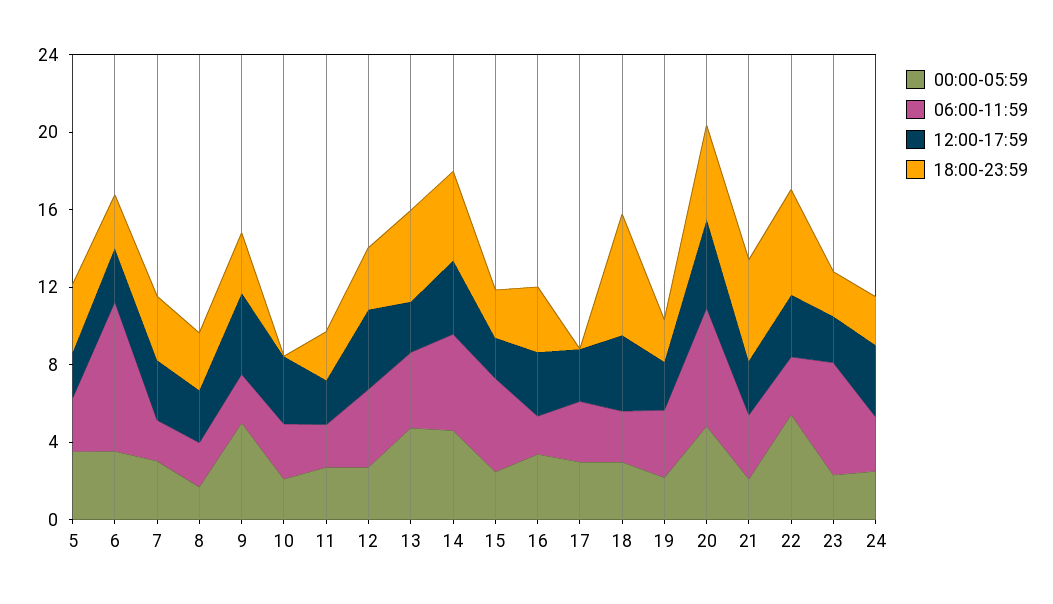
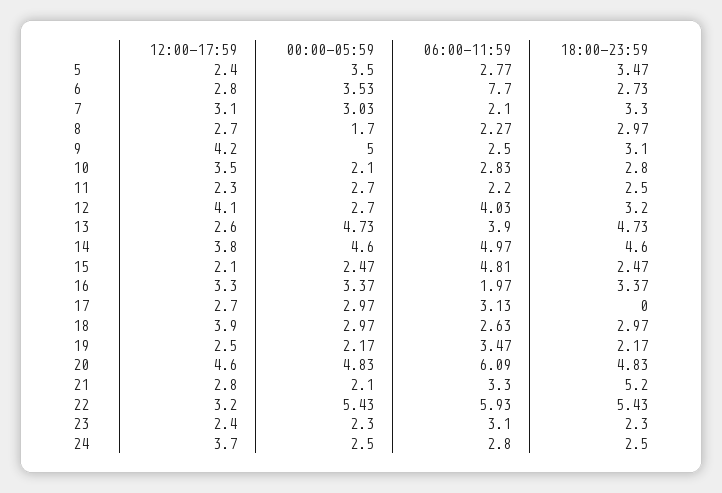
  {
    "00:00-05:59": {
      "5": 3.5,
      "6": 3.53,
      "7": 3.03,
      "8": 1.7,
      "9": 5,
      "10": 2.1,
      "11": 2.7,
      "12": 2.7,
      "13": 4.73,
      "14": 4.6,
      "15": 2.47,
      "16": 3.37,
      "17": 2.97,
      "18": 2.97,
      "19": 2.17,
      "20": 4.83,
      "21": 2.1,
      "22": 5.43,
      "23": 2.3,
      "24": 2.5
    },
    "06:00-11:59": {
      "5": 2.77,
      "6": 7.7,
      "7": 2.1,
      "8": 2.27,
      "9": 2.5,
      "10": 2.83,
      "11": 2.2,
      "12": 4.03,
      "13": 3.9,
      "14": 4.97,
      "15": 4.81,
      "16": 1.97,
      "17": 3.13,
      "18": 2.63,
      "19": 3.47,
      "20": 6.09,
      "21": 3.3,
-     "22": 3,
+     "22": 5.93,
-     "23": 6,
+     "23": 3.1,
      "24": 2.8
    },
    "12:00-17:59": {
      "5": 2.4,
      "6": 2.8,
      "7": 3.1,
      "8": 2.7,
      "9": 4.2,
      "10": 3.5,
      "11": 2.3,
      "12": 4.1,
      "13": 2.6,
      "14": 3.8,
      "15": 2.1,
      "16": 3.3,
      "17": 2.7,
      "18": 3.9,
      "19": 2.5,
      "20": 4.6,
      "21": 2.8,
      "22": 3.2,
      "23": 2.4,
      "24": 3.7
    },
    "18:00-23:59": {
      "5": 3.47,
      "6": 2.73,
      "7": 3.3,
      "8": 2.97,
      "9": 3.1,
-     "10": 0,
+     "10": 2.8,
      "11": 2.5,
      "12": 3.2,
      "13": 4.73,
      "14": 4.6,
      "15": 2.47,
      "16": 3.37,
      "17": 0,
-     "18": 6,
+     "18": 2.97,
      "19": 2.17,
      "20": 4.83,
      "21": 5.2,
      "22": 5.43,
      "23": 2.3,
      "24": 2.5
    }
  }

